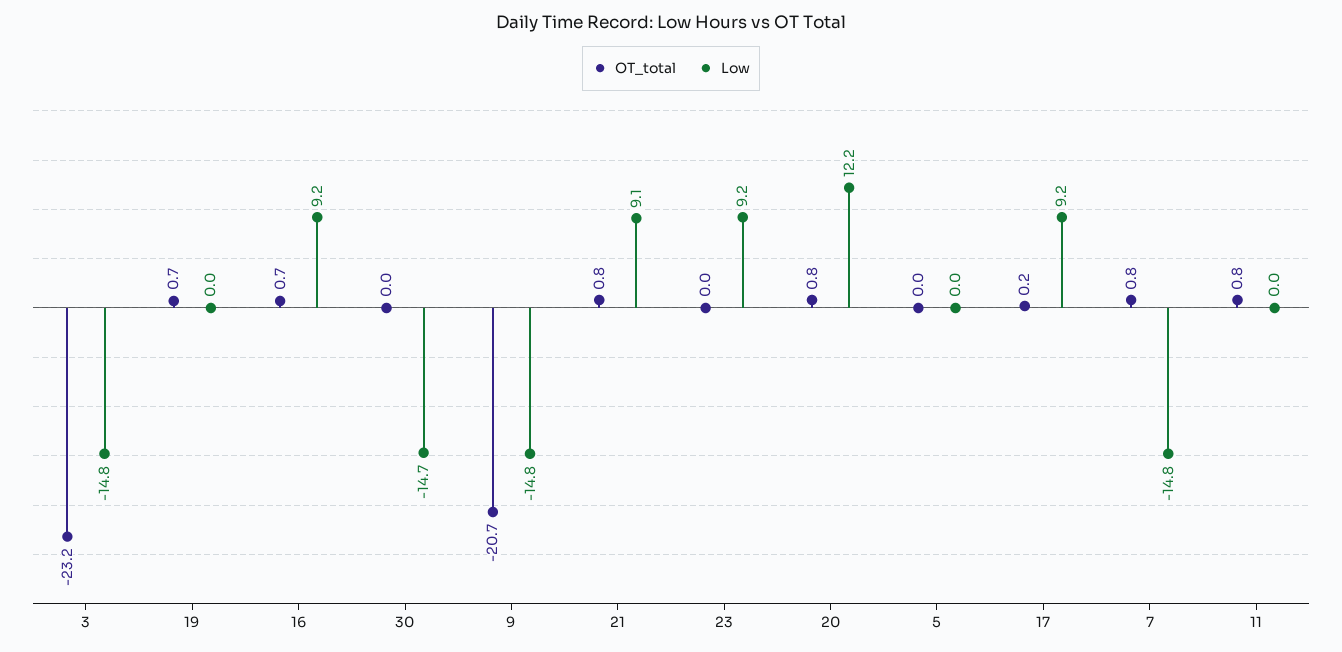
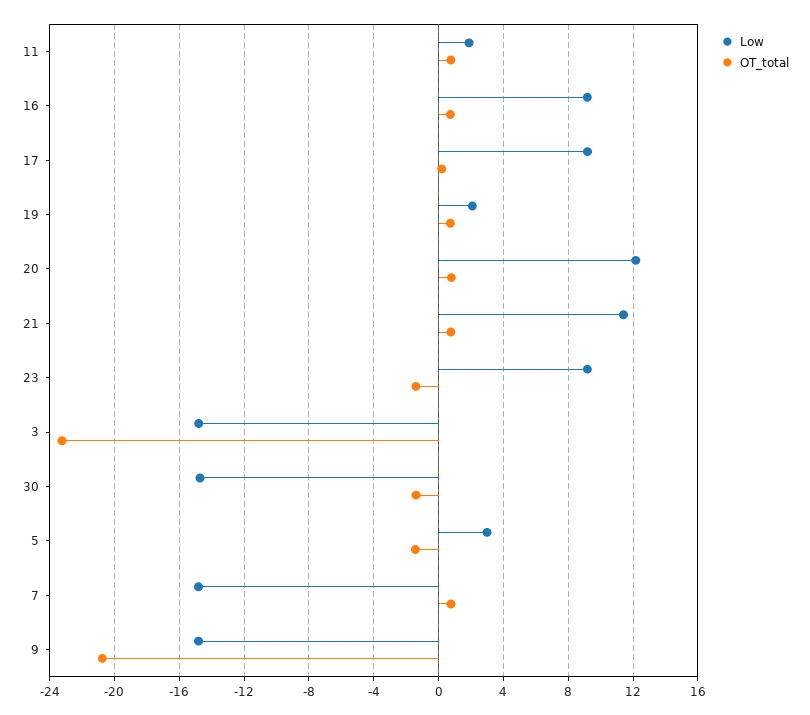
  {
    "OT_total": {
      "3": -23.2,
      "19": 0.7,
      "16": 0.7,
-     "30": 0,
+     "30": -1.5,
      "9": -20.7,
      "21": 0.8,
-     "23": 0,
+     "23": -1.5,
      "20": 0.8,
-     "5": 0,
+     "5": -1.5,
      "17": 0.2,
      "7": 0.8,
      "11": 0.8
    },
    "Low": {
      "3": -14.8,
-     "19": 0,
+     "19": 2,
      "16": 9.2,
      "30": -14.7,
      "9": -14.8,
-     "21": 9.1,
+     "21": 11.5,
      "23": 9.2,
      "20": 12.2,
-     "5": 0,
+     "5": 3,
      "17": 9.2,
      "7": -14.8,
-     "11": 0
+     "11": 2
    }
  }

